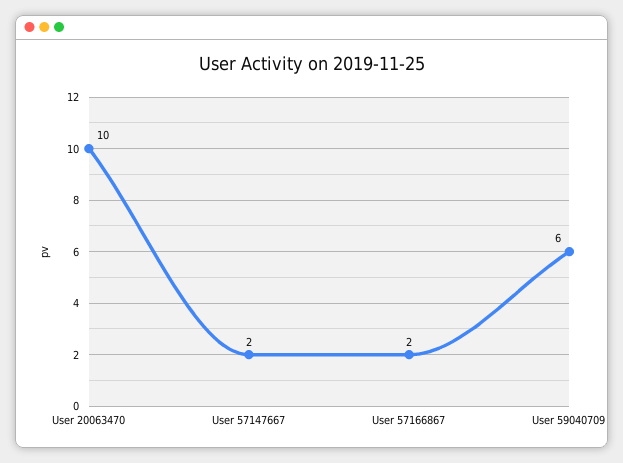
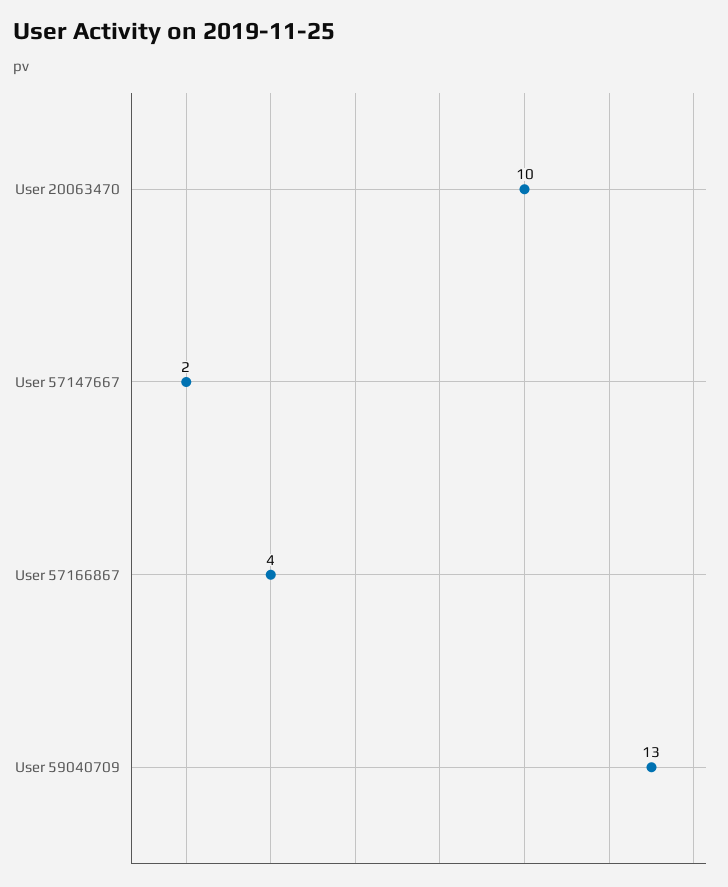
  {
    "User 20063470": 10,
    "User 57147667": 2,
-   "User 57166867": 2,
+   "User 57166867": 4,
-   "User 59040709": 6
+   "User 59040709": 13
  }

